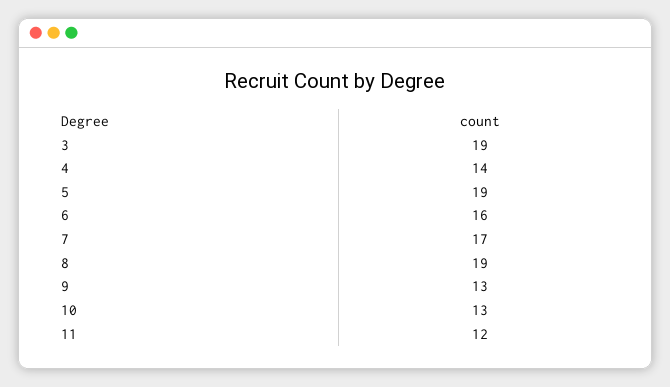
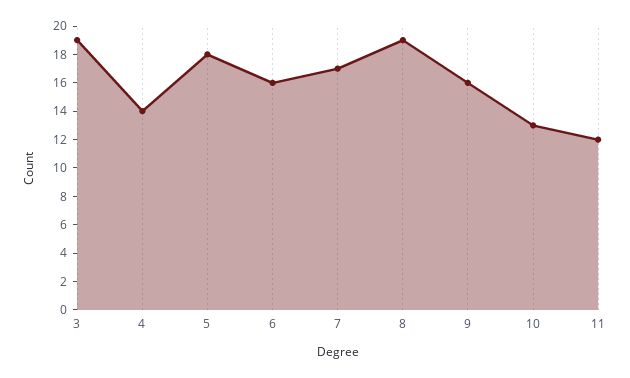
  {
    "3": 19,
    "4": 14,
-   "5": 19,
+   "5": 18,
    "6": 16,
    "7": 17,
    "8": 19,
-   "9": 13,
+   "9": 16,
    "10": 13,
    "11": 12
  }

